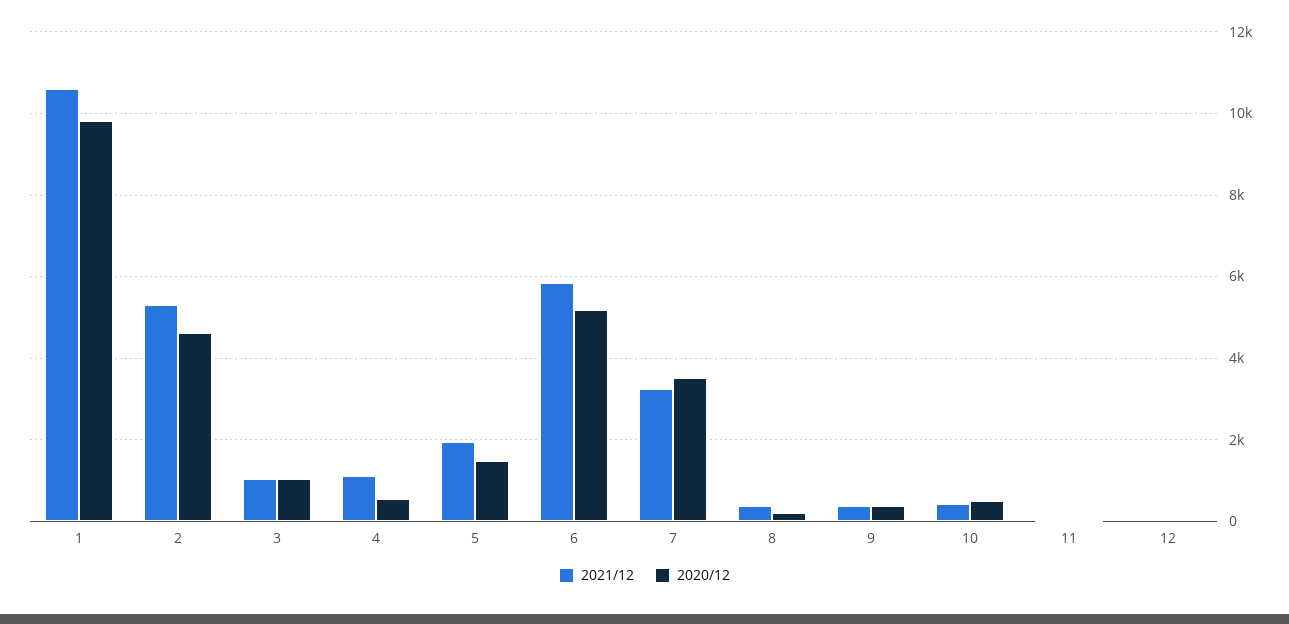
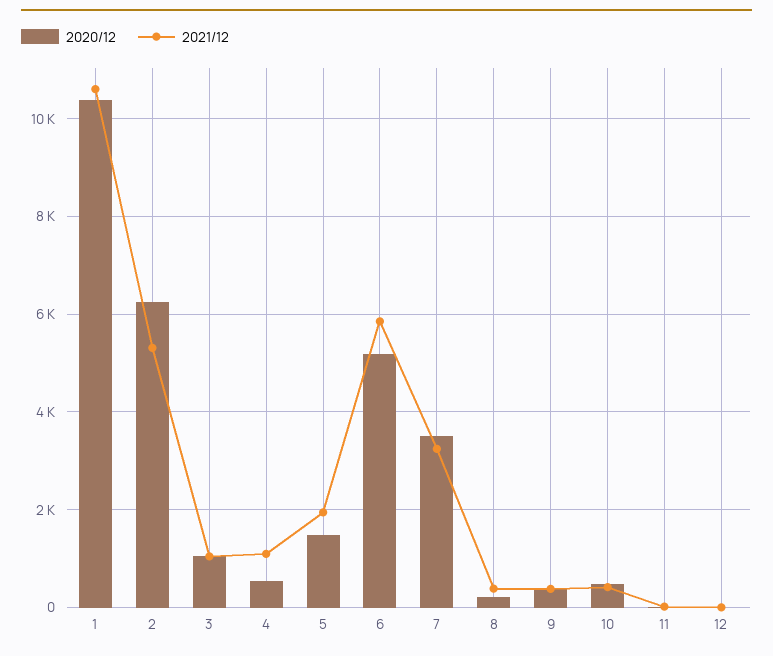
  {
    "2021/12": {
      "1": 10600,
      "2": 5400,
      "3": 1000,
      "4": 1000,
      "5": 2000,
      "6": 5800,
      "7": 3200,
      "8": 400,
      "9": 400,
      "10": 400,
      "11": 0,
      "12": 0
    },
    "2020/12": {
-     "1": 9800,
+     "1": 10400,
-     "2": 4600,
+     "2": 6200,
      "3": 1000,
      "4": 600,
      "5": 1400,
      "6": 5200,
      "7": 3600,
      "8": 200,
      "9": 400,
      "10": 400,
      "11": 0,
      "12": 0
    }
  }

